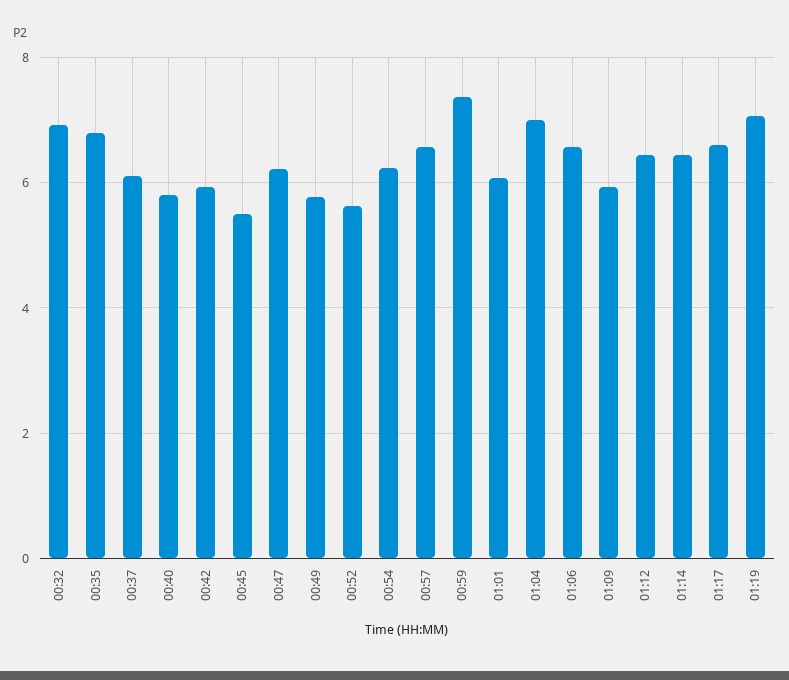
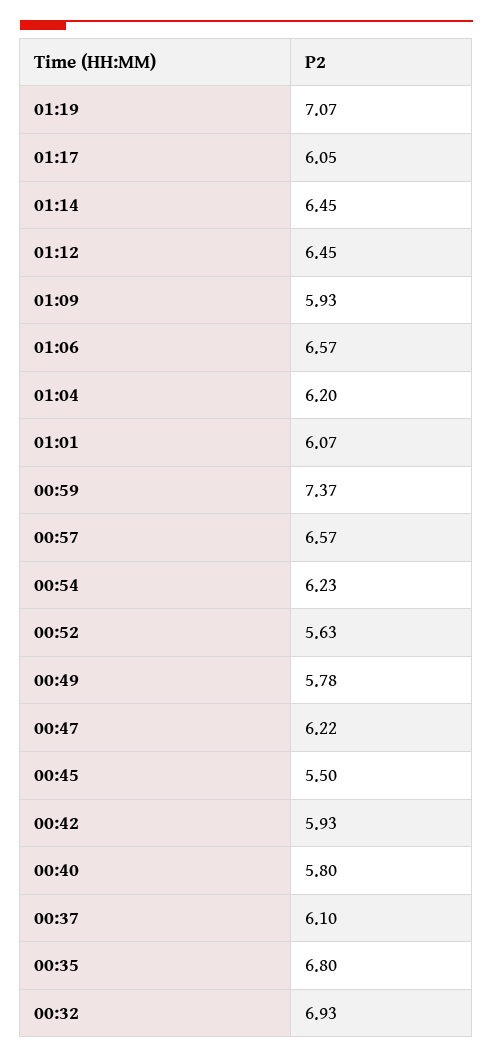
  {
    "00:32": 6.93,
    "00:35": 6.8,
    "00:37": 6.1,
    "00:40": 5.8,
    "00:42": 5.93,
    "00:45": 5.5,
    "00:47": 6.22,
    "00:49": 5.78,
    "00:52": 5.63,
    "00:54": 6.23,
    "00:57": 6.57,
    "00:59": 7.37,
    "01:01": 6.07,
-   "01:04": 7,
+   "01:04": 6.2,
    "01:06": 6.57,
    "01:09": 5.93,
    "01:12": 6.45,
    "01:14": 6.45,
-   "01:17": 6.6,
+   "01:17": 6.05,
    "01:19": 7.07
  }

